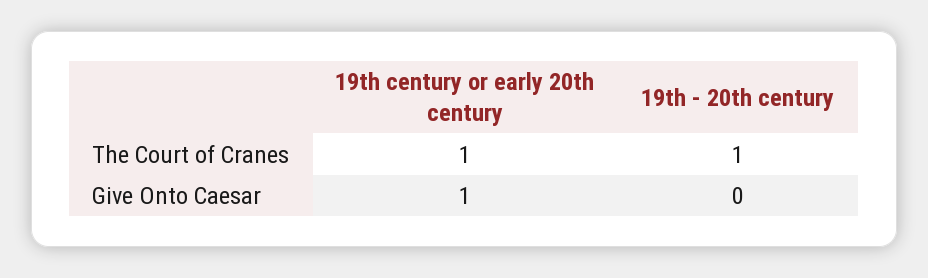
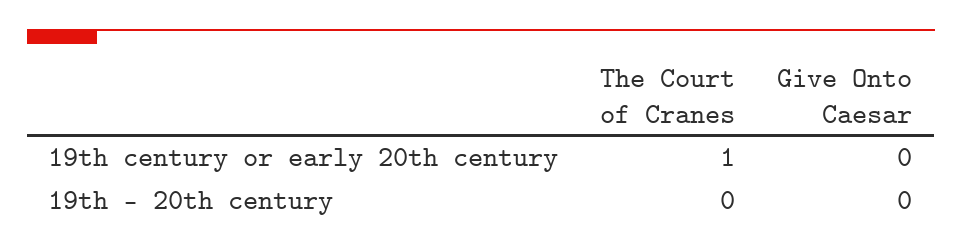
  {
    "19th century or early 20th century": {
      "The Court of Cranes": 1,
-     "Give Onto Caesar": 1
+     "Give Onto Caesar": 0
    },
    "19th - 20th century": {
-     "The Court of Cranes": 1,
+     "The Court of Cranes": 0,
      "Give Onto Caesar": 0
    }
  }

